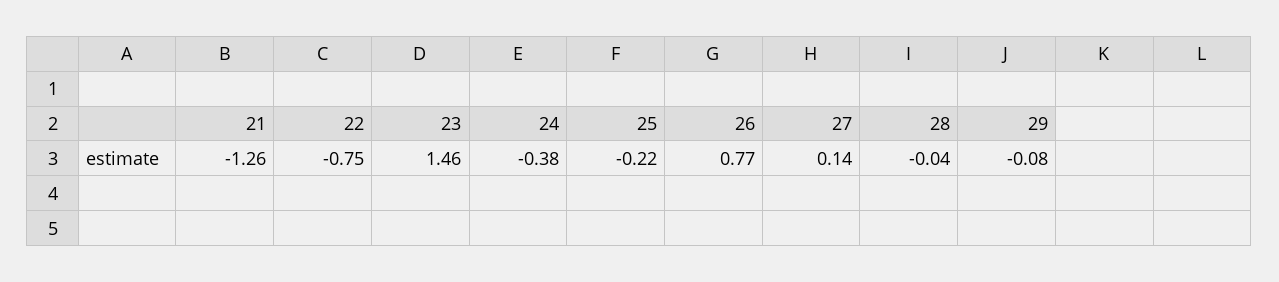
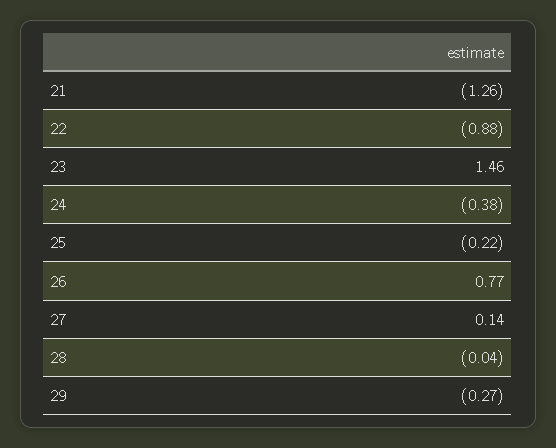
  {
    "21": -1.26,
-   "22": -0.75,
+   "22": -0.88,
    "23": 1.46,
    "24": -0.38,
    "25": -0.22,
    "26": 0.77,
    "27": 0.14,
    "28": -0.04,
-   "29": -0.08
+   "29": -0.27
  }

